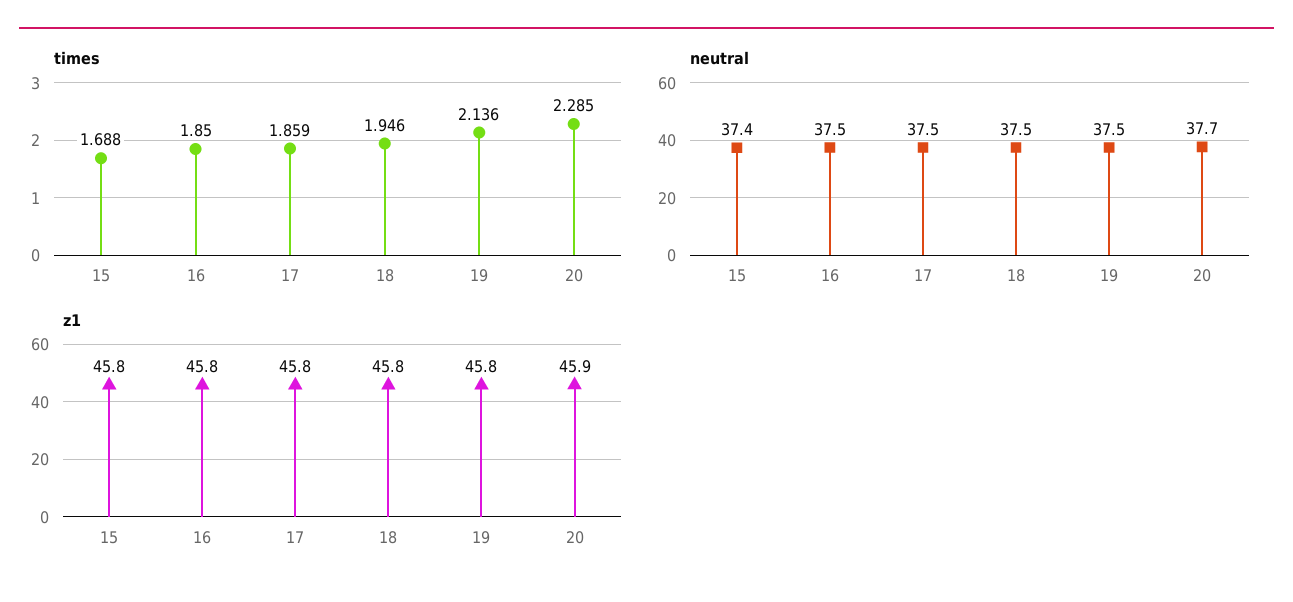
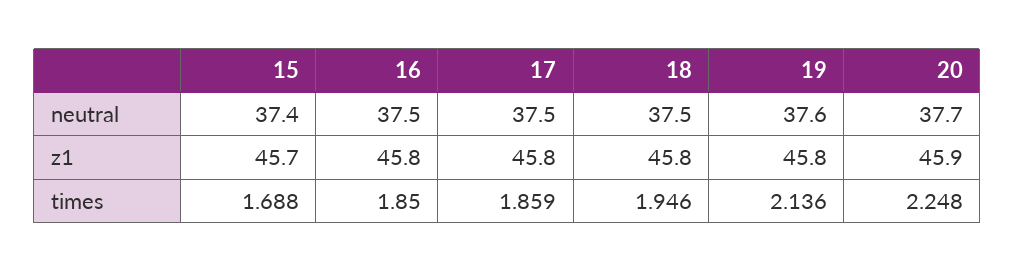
  {
    "times": {
      "15": 1.688,
      "16": 1.85,
      "17": 1.859,
      "18": 1.946,
      "19": 2.136,
-     "20": 2.285
+     "20": 2.248
    },
    "neutral": {
      "15": 37.4,
      "16": 37.5,
      "17": 37.5,
      "18": 37.5,
-     "19": 37.5,
+     "19": 37.6,
      "20": 37.7
    },
    "z1": {
-     "15": 45.8,
+     "15": 45.7,
      "16": 45.8,
      "17": 45.8,
      "18": 45.8,
      "19": 45.8,
      "20": 45.9
    }
  }

